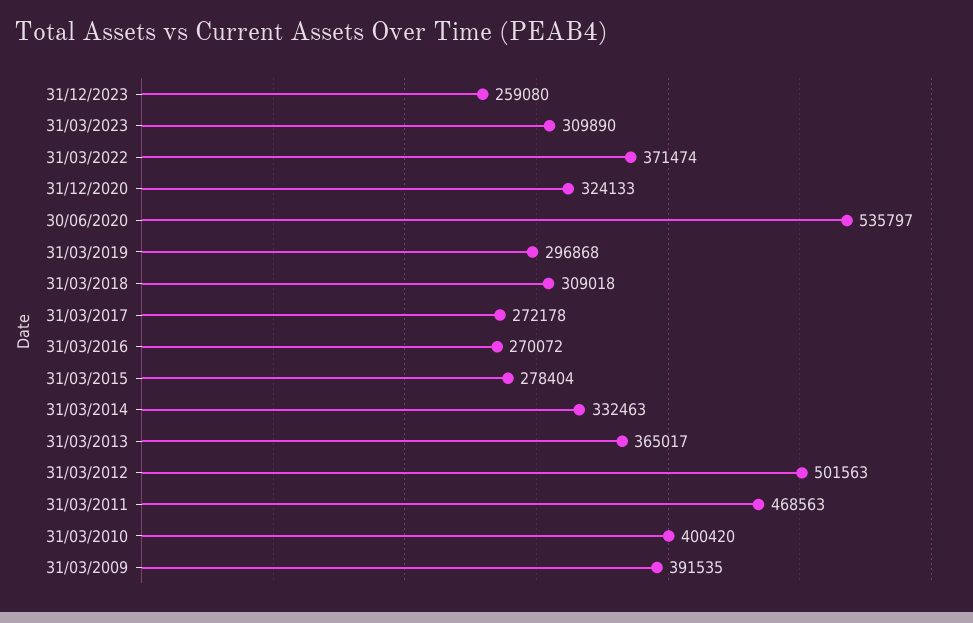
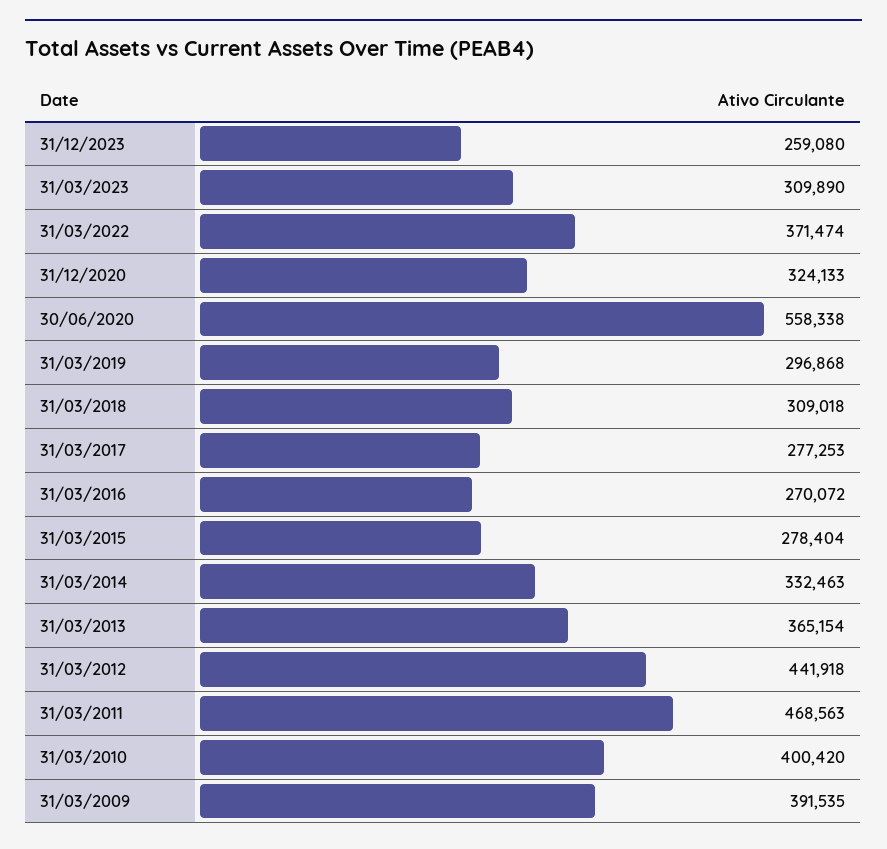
  {
    "31/12/2023": 259080,
    "31/03/2023": 309890,
    "31/03/2022": 371474,
    "31/12/2020": 324133,
-   "30/06/2020": 535797,
+   "30/06/2020": 558338,
    "31/03/2019": 296868,
    "31/03/2018": 309018,
-   "31/03/2017": 272178,
+   "31/03/2017": 277253,
    "31/03/2016": 270072,
    "31/03/2015": 278404,
    "31/03/2014": 332463,
-   "31/03/2013": 365017,
+   "31/03/2013": 365154,
-   "31/03/2012": 501563,
+   "31/03/2012": 441918,
    "31/03/2011": 468563,
    "31/03/2010": 400420,
    "31/03/2009": 391535
  }

